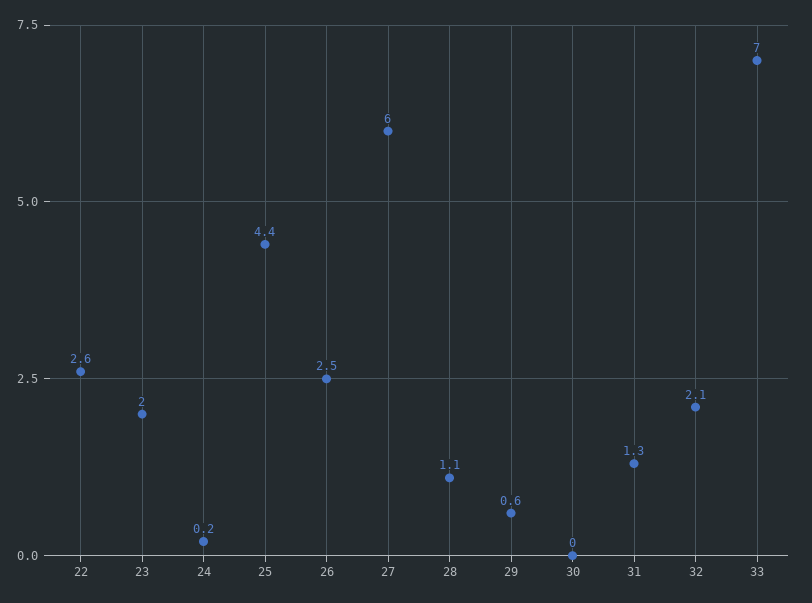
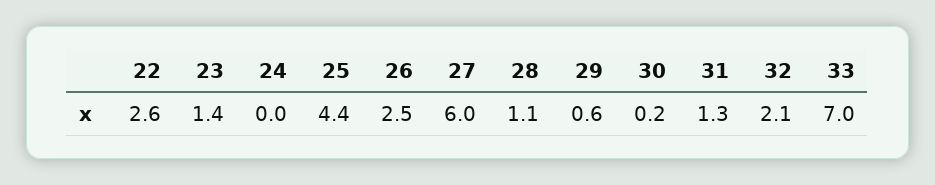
  {
    "22": 2.6,
-   "23": 2,
+   "23": 1.4,
-   "24": 0.2,
+   "24": 0,
    "25": 4.4,
    "26": 2.5,
    "27": 6,
    "28": 1.1,
    "29": 0.6,
-   "30": 0,
+   "30": 0.2,
    "31": 1.3,
    "32": 2.1,
    "33": 7
  }

